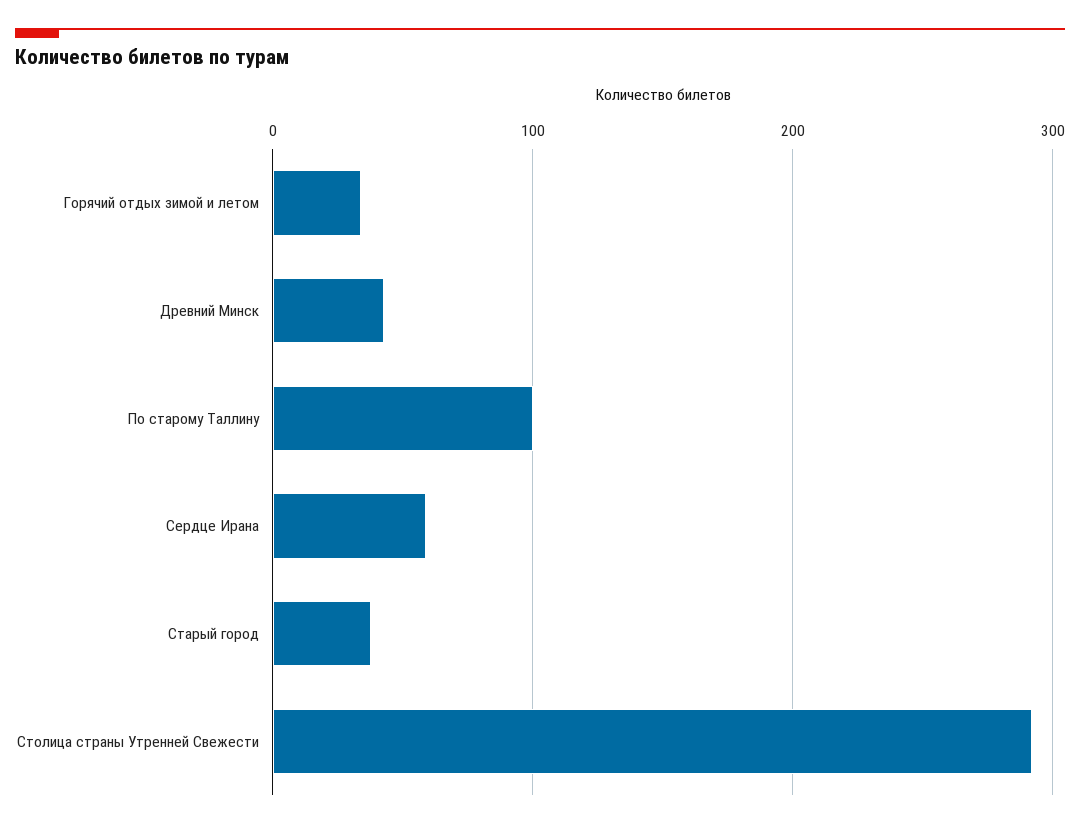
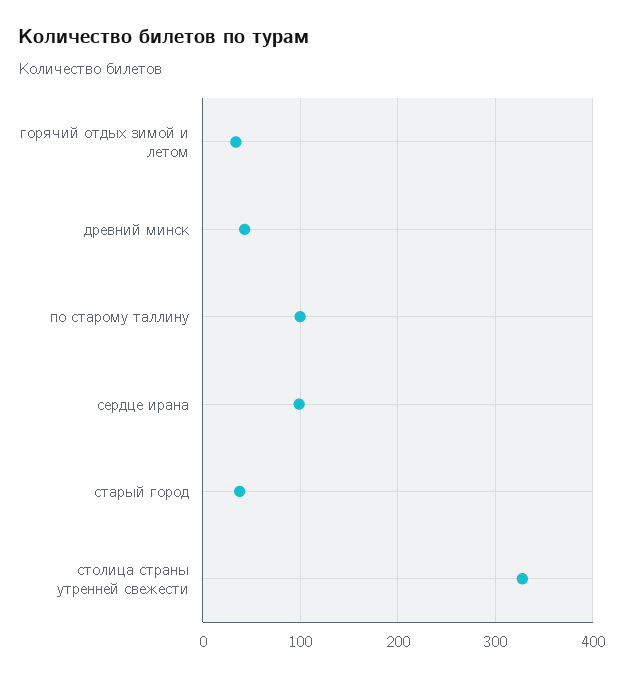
  {
    "Горячий отдых зимой и летом": 30,
    "Древний Минск": 40,
    "По старому Таллину": 100,
-   "Сердце Ирана": 60,
+   "Сердце Ирана": 100,
    "Старый город": 40,
-   "Столица страны Утренней Свежести": 290
+   "Столица страны Утренней Свежести": 330
  }

